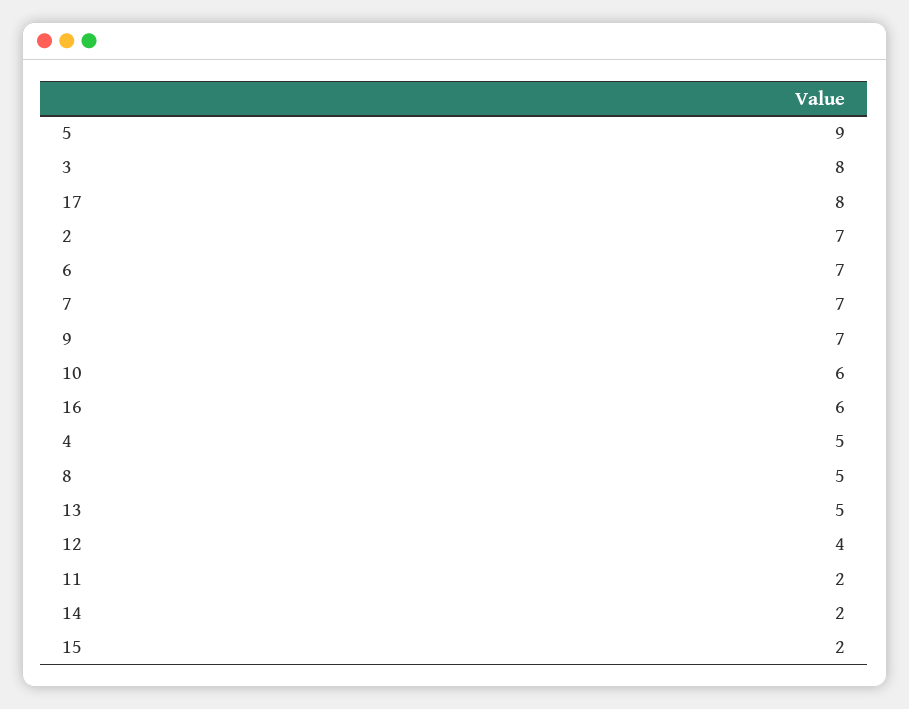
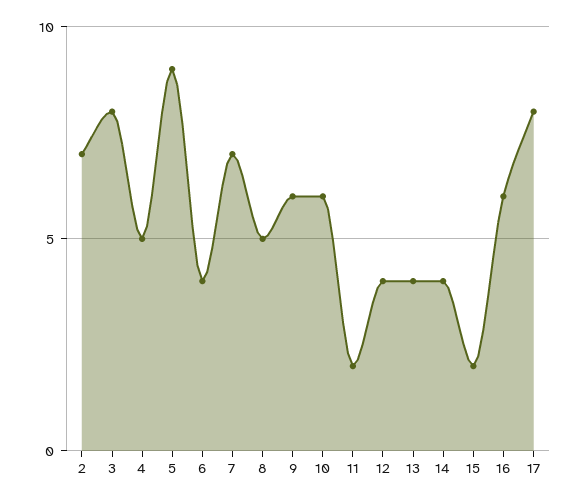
  {
    "5": 9,
    "3": 8,
    "17": 8,
    "2": 7,
-   "6": 7,
+   "6": 4,
    "7": 7,
-   "9": 7,
+   "9": 6,
    "10": 6,
    "16": 6,
    "4": 5,
    "8": 5,
-   "13": 5,
+   "13": 4,
    "12": 4,
    "11": 2,
-   "14": 2,
+   "14": 4,
    "15": 2
  }

